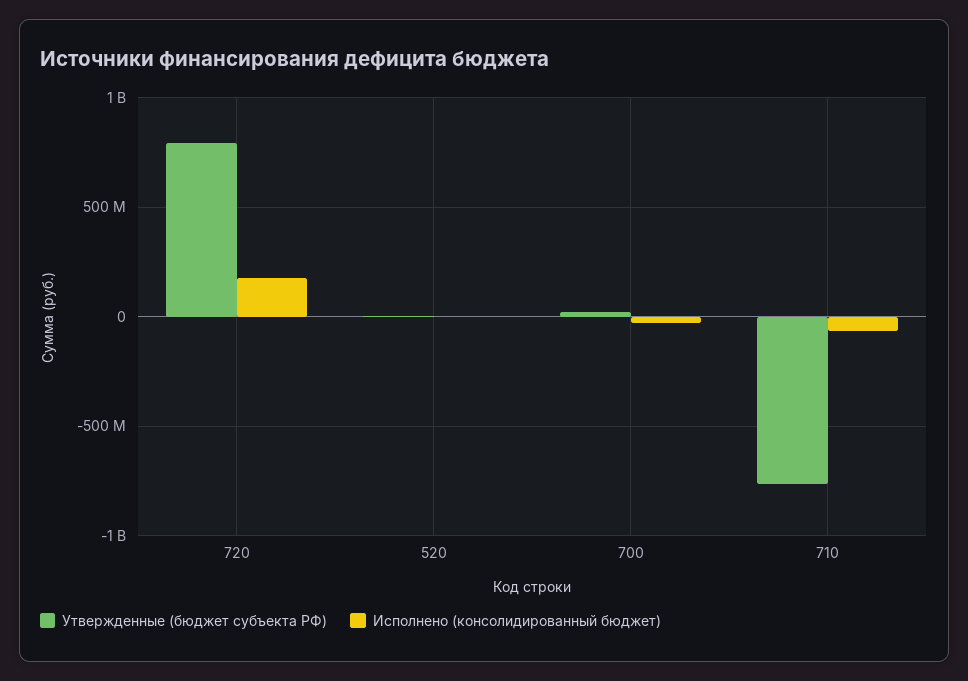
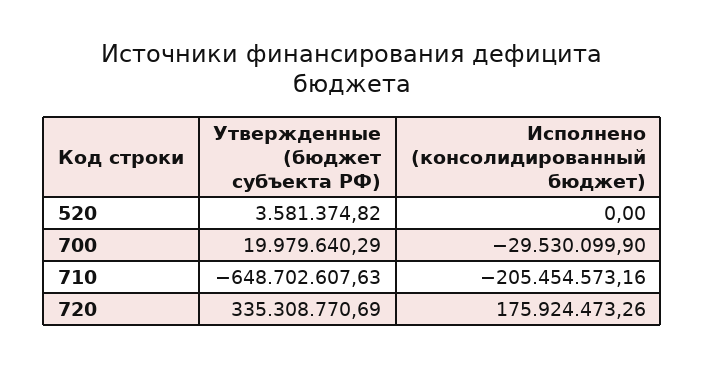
  {
    "Утвержденные (бюджет субъекта РФ)": {
-     "720": 800000000,
+     "720": 335308770.69,
      "520": 3581374.82,
      "700": 19979640.29,
-     "710": -750000000
+     "710": -648702607.63
    },
    "Исполнено (консолидированный бюджет)": {
      "720": 175924473.26,
      "520": 0,
      "700": -29530099.9,
-     "710": -50000000
+     "710": -205454573.16
    }
  }

